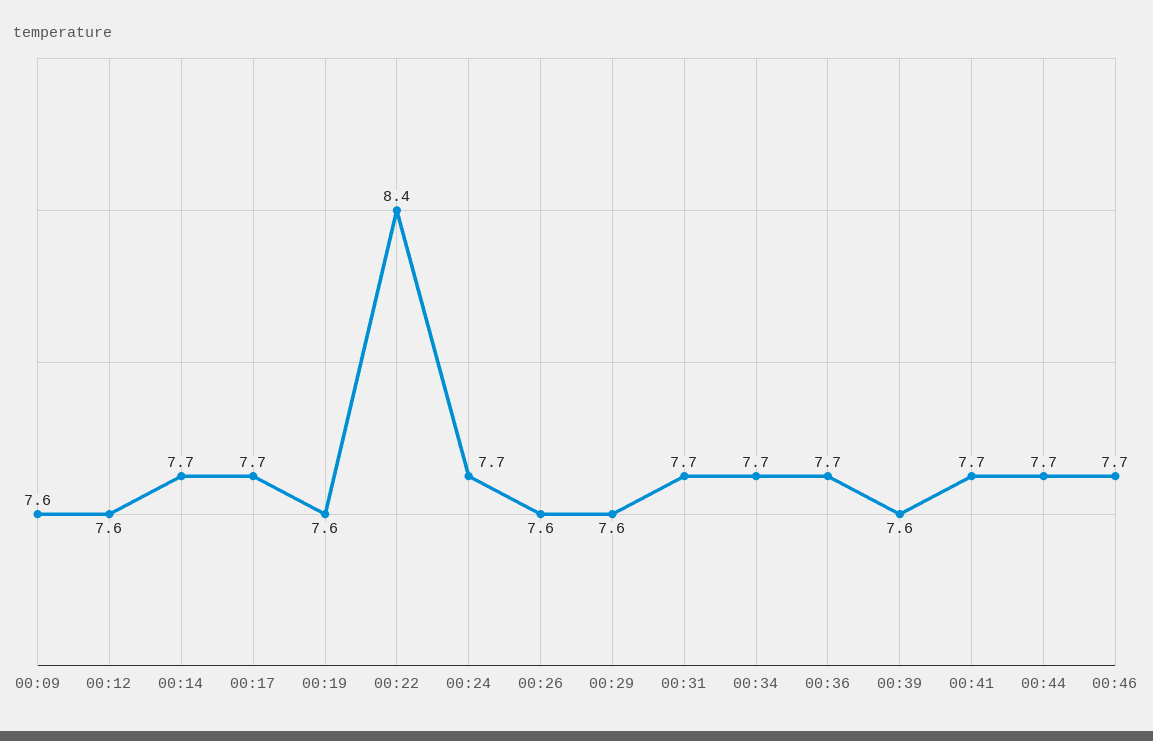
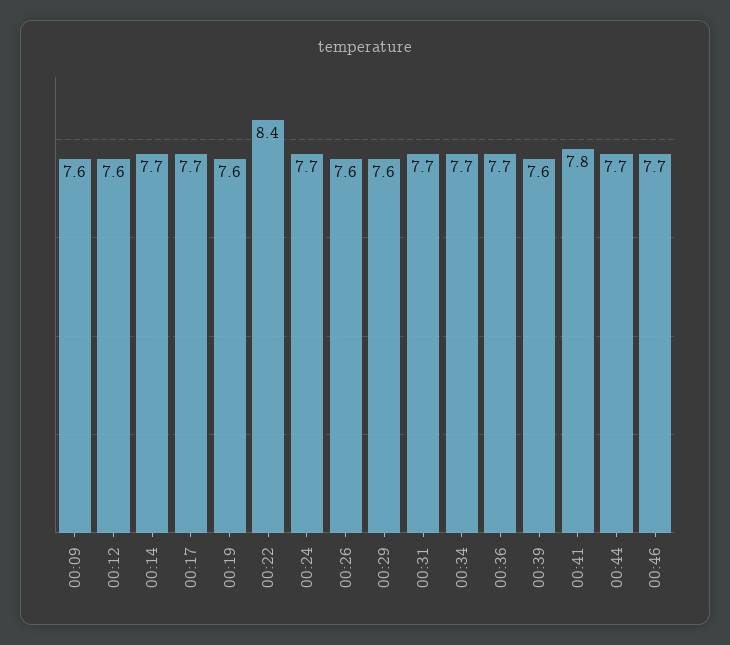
  {
    "00:09": 7.6,
    "00:12": 7.6,
    "00:14": 7.7,
    "00:17": 7.7,
    "00:19": 7.6,
    "00:22": 8.4,
    "00:24": 7.7,
    "00:26": 7.6,
    "00:29": 7.6,
    "00:31": 7.7,
    "00:34": 7.7,
    "00:36": 7.7,
    "00:39": 7.6,
-   "00:41": 7.7,
+   "00:41": 7.8,
    "00:44": 7.7,
    "00:46": 7.7
  }

